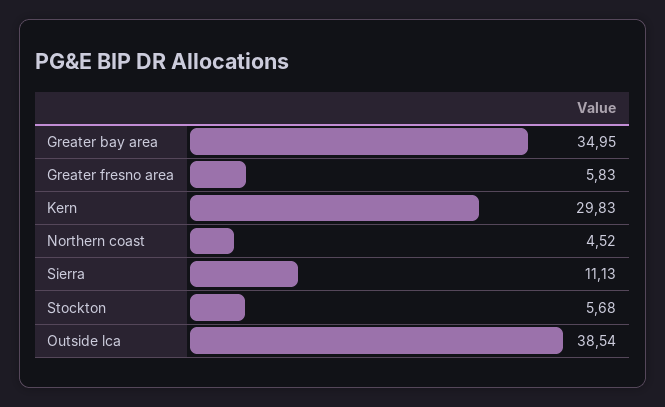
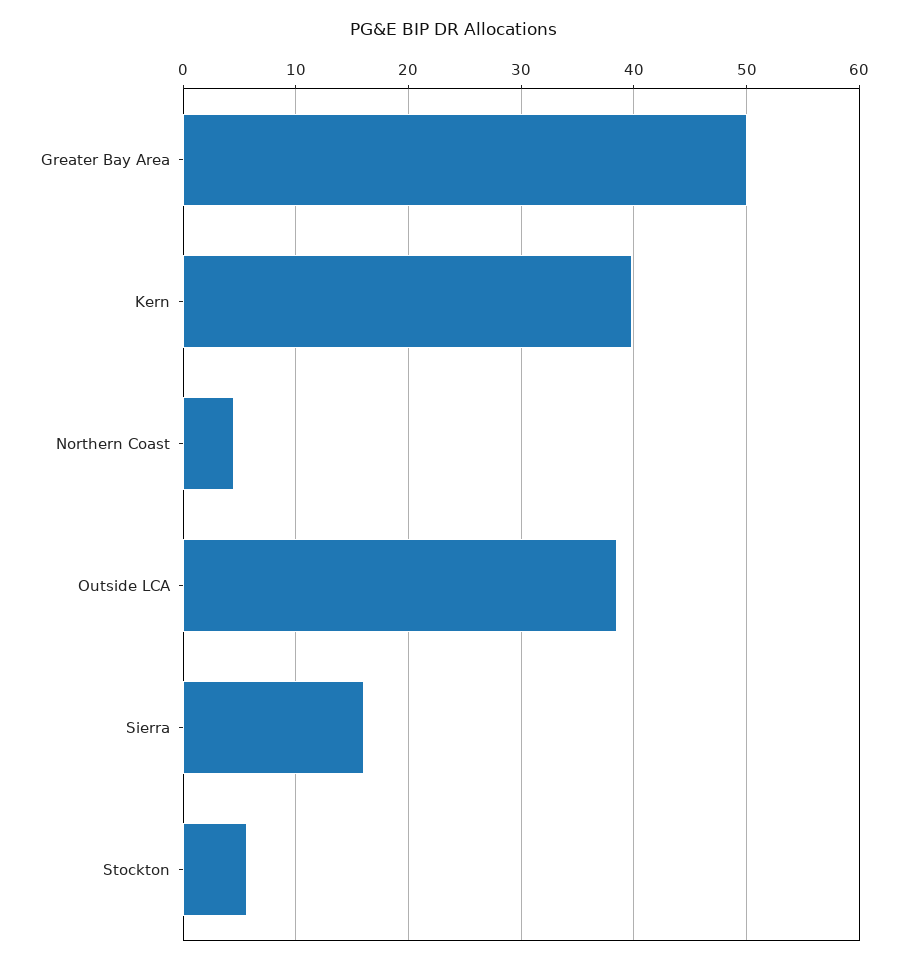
  {
-   "Greater bay area": 34.95,
+   "Greater bay area": 50,
-   "Greater fresno area": 5.83,
-   "Kern": 29.83,
+   "Kern": 40,
    "Northern coast": 4.52,
-   "Sierra": 11.13,
+   "Sierra": 16,
    "Stockton": 5.68,
    "Outside lca": 38.54
  }

